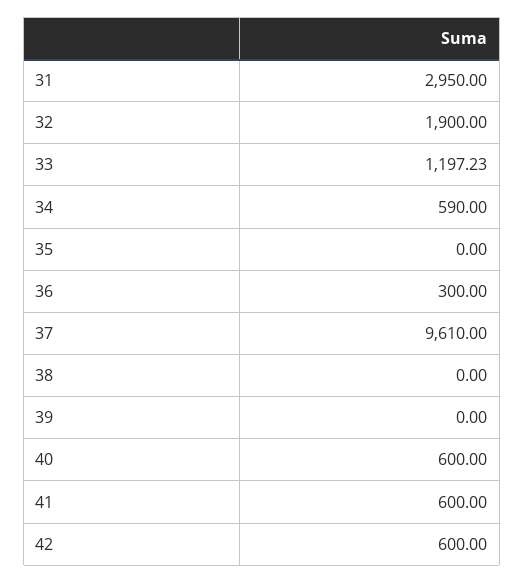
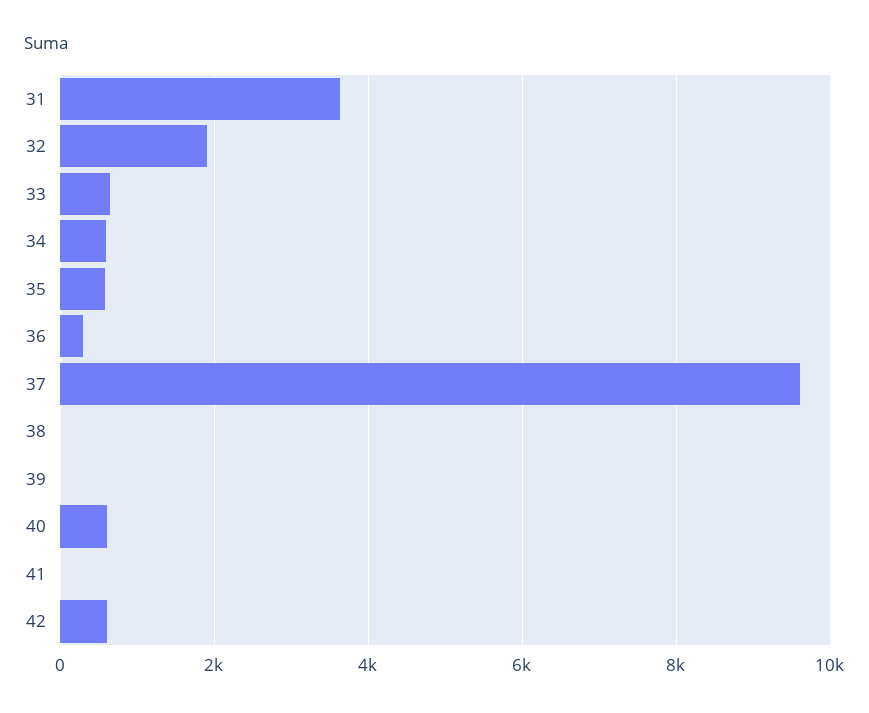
  {
-   "31": 2950,
+   "31": 3600,
    "32": 1900,
-   "33": 1197.23,
+   "33": 600,
    "34": 590,
-   "35": 0,
+   "35": 600,
    "36": 300,
    "37": 9610,
    "38": 0,
    "39": 0,
    "40": 600,
-   "41": 600,
+   "41": 0,
    "42": 600
  }

